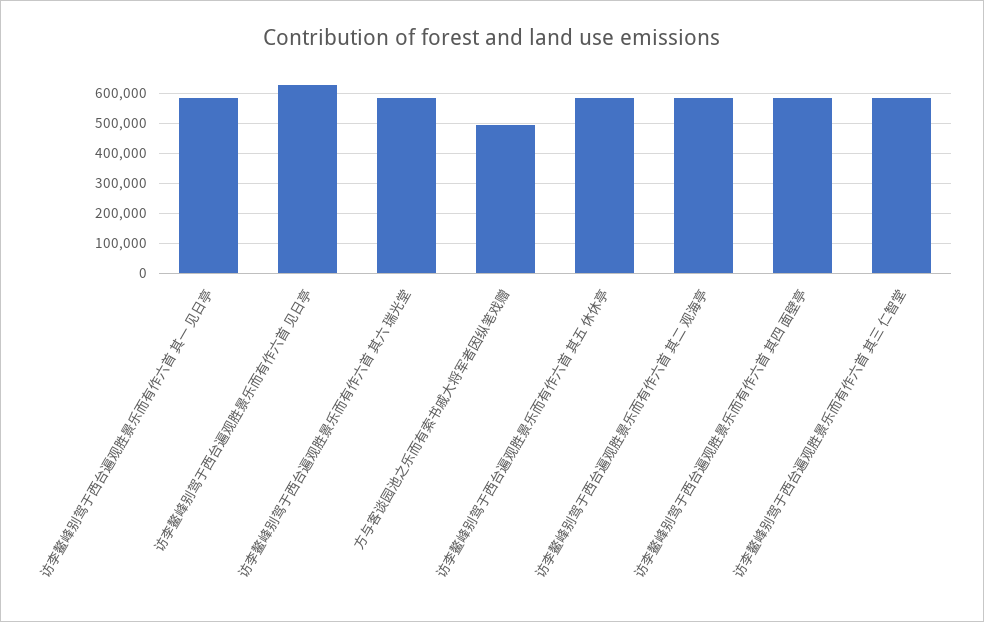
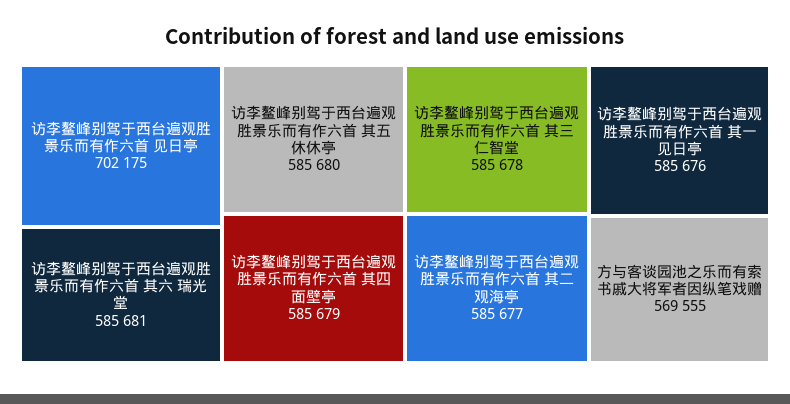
  {
    "访李鳌峰别驾于西台遍观胜景乐而有作六首 其一 见日亭": 585676,
-   "访李鳌峰别驾于西台遍观胜景乐而有作六首 见日亭": 625000,
+   "访李鳌峰别驾于西台遍观胜景乐而有作六首 见日亭": 702175,
    "访李鳌峰别驾于西台遍观胜景乐而有作六首 其六 瑞光堂": 585681,
-   "方与客谈园池之乐而有索书戚大将军者因纵笔戏赠": 500000,
+   "方与客谈园池之乐而有索书戚大将军者因纵笔戏赠": 569555,
    "访李鳌峰别驾于西台遍观胜景乐而有作六首 其五 休休亭": 585680,
    "访李鳌峰别驾于西台遍观胜景乐而有作六首 其二 观海亭": 585677,
    "访李鳌峰别驾于西台遍观胜景乐而有作六首 其四 面壁亭": 585679,
    "访李鳌峰别驾于西台遍观胜景乐而有作六首 其三 仁智堂": 585678
  }

